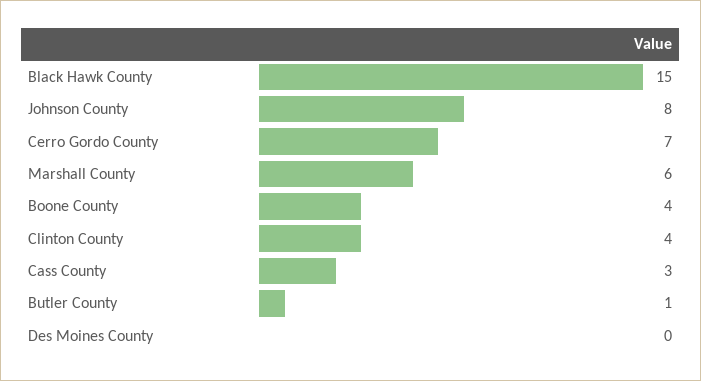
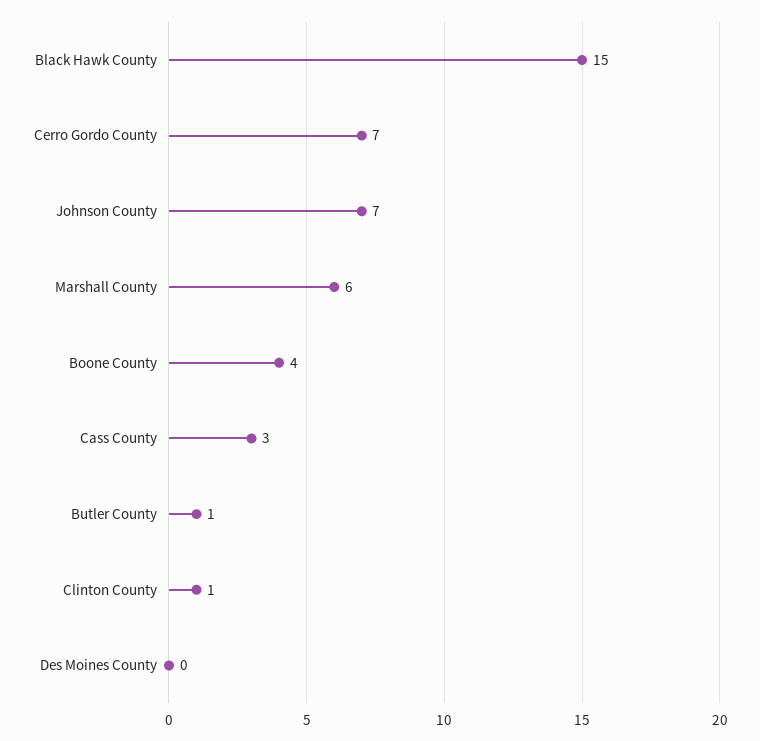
  {
    "Black Hawk County": 15,
-   "Johnson County": 8,
+   "Johnson County": 7,
    "Cerro Gordo County": 7,
    "Marshall County": 6,
    "Boone County": 4,
-   "Clinton County": 4,
+   "Clinton County": 1,
    "Cass County": 3,
    "Butler County": 1,
    "Des Moines County": 0
  }

